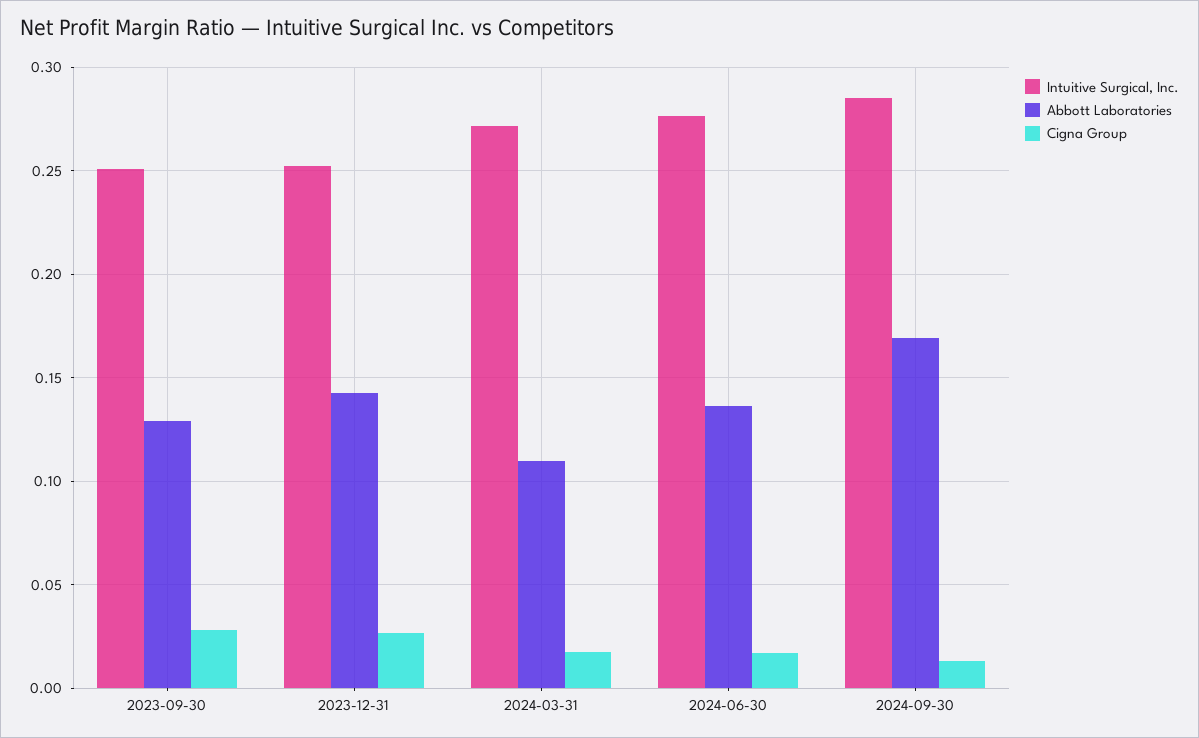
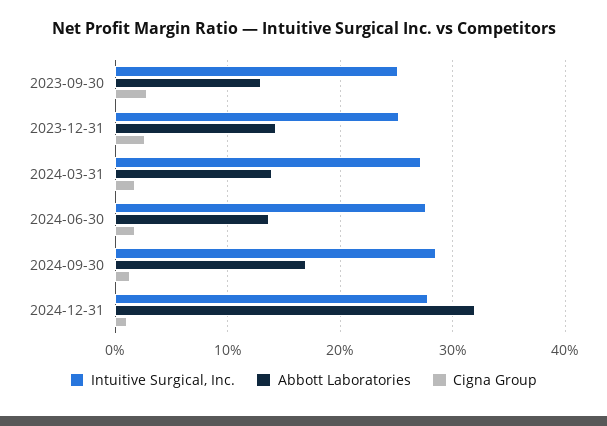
  {
    "Intuitive Surgical, Inc.": {
      "2023-09-30": 0.25,
      "2023-12-31": 0.25,
      "2024-03-31": 0.27,
      "2024-06-30": 0.275,
-     "2024-09-30": 0.285
+     "2024-09-30": 0.285,
+     "2024-12-31": 0.28
    },
    "Abbott Laboratories": {
      "2023-09-30": 0.13,
      "2023-12-31": 0.145,
-     "2024-03-31": 0.11,
+     "2024-03-31": 0.14,
      "2024-06-30": 0.135,
-     "2024-09-30": 0.17
+     "2024-09-30": 0.17,
+     "2024-12-31": 0.32
    },
    "Cigna Group": {
      "2023-09-30": 0.03,
      "2023-12-31": 0.025,
      "2024-03-31": 0.02,
      "2024-06-30": 0.015,
-     "2024-09-30": 0.015
+     "2024-09-30": 0.015,
+     "2024-12-31": 0.01
    }
  }

